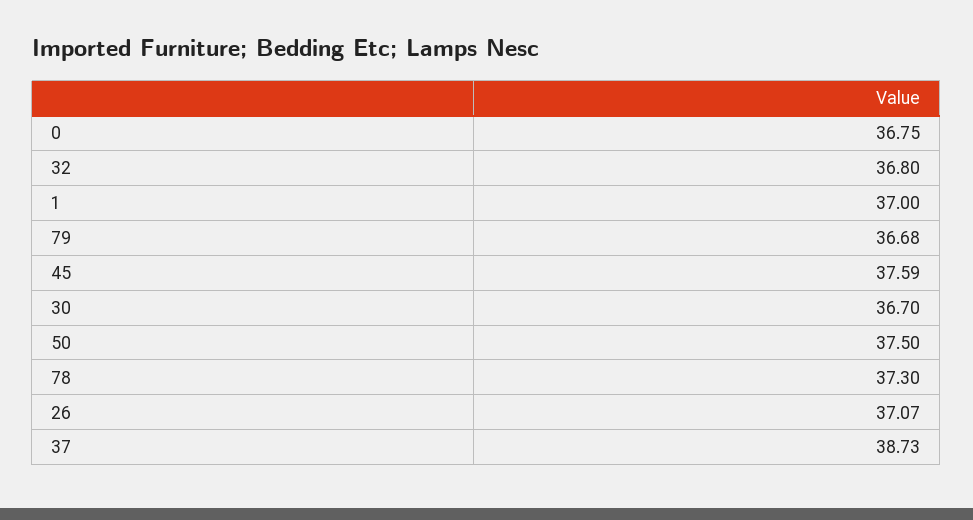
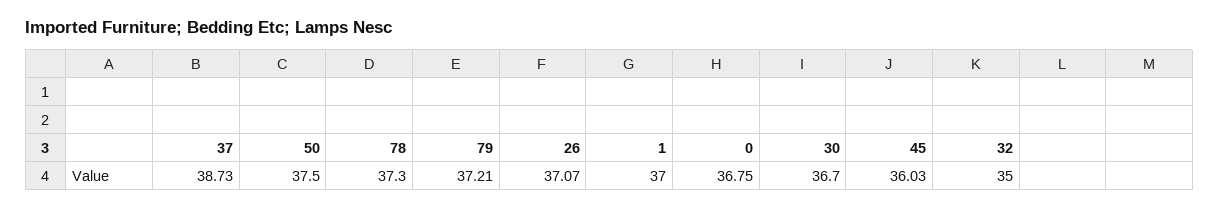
  {
    "0": 36.75,
-   "32": 36.8,
+   "32": 35,
    "1": 37,
-   "79": 36.68,
+   "79": 37.21,
-   "45": 37.59,
+   "45": 36.03,
    "30": 36.7,
    "50": 37.5,
    "78": 37.3,
    "26": 37.07,
    "37": 38.73
  }

